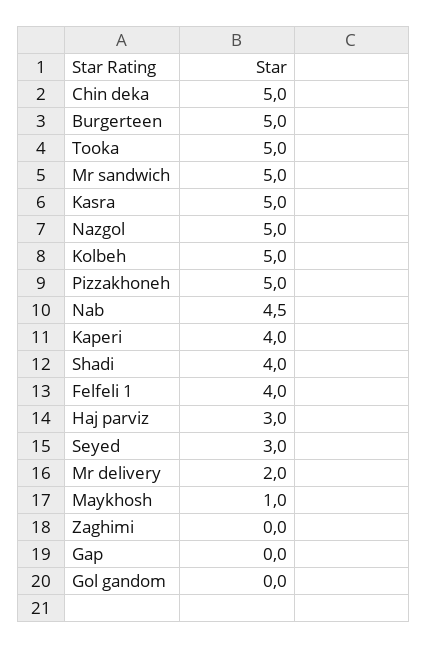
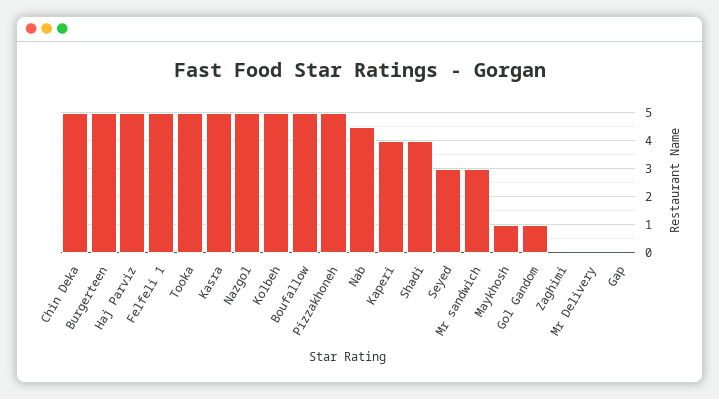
  {
    "Chin deka": 5,
    "Burgerteen": 5,
    "Tooka": 5,
-   "Mr sandwich": 5,
+   "Mr sandwich": 3,
    "Kasra": 5,
    "Nazgol": 5,
    "Kolbeh": 5,
    "Pizzakhoneh": 5,
    "Nab": 4.5,
    "Kaperi": 4,
    "Shadi": 4,
-   "Felfeli 1": 4,
+   "Felfeli 1": 5,
-   "Haj parviz": 3,
+   "Haj parviz": 5,
    "Seyed": 3,
-   "Mr delivery": 2,
+   "Mr delivery": 0,
    "Maykhosh": 1,
    "Zaghimi": 0,
    "Gap": 0,
-   "Gol gandom": 0
+   "Gol gandom": 1,
+   "Boufallow": 5
  }

